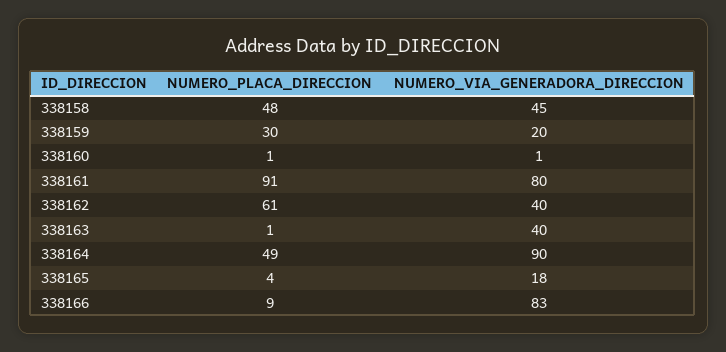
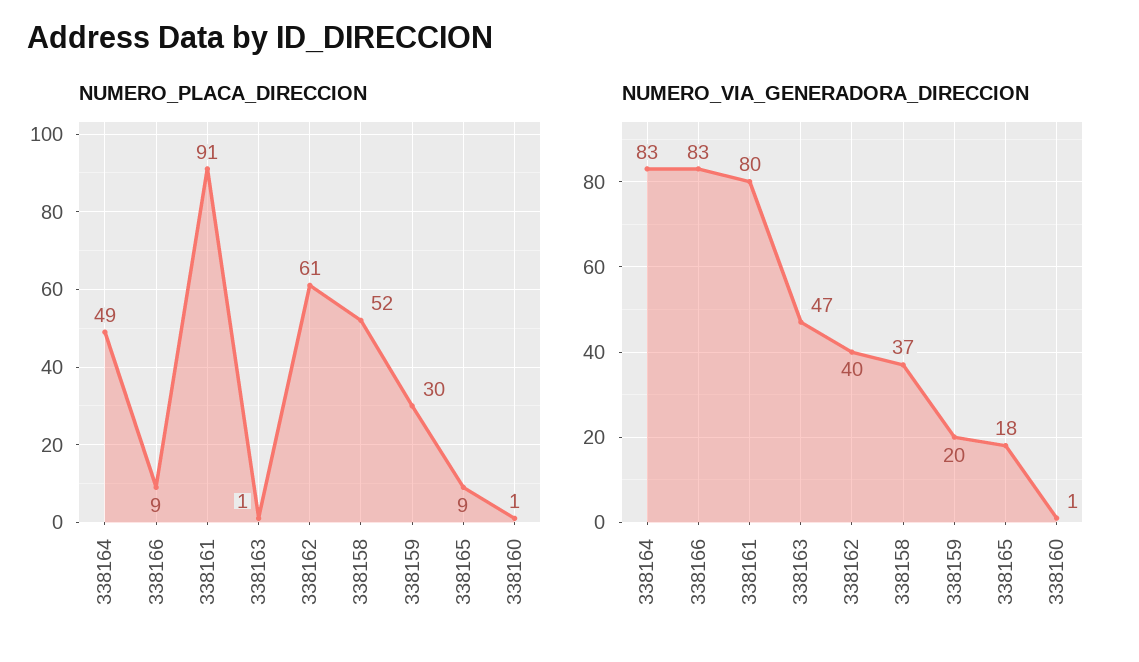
  {
    "NUMERO_PLACA_DIRECCION": {
-     "338158": 48,
+     "338158": 52,
      "338159": 30,
      "338160": 1,
      "338161": 91,
      "338162": 61,
      "338163": 1,
      "338164": 49,
-     "338165": 4,
+     "338165": 9,
      "338166": 9
    },
    "NUMERO_VIA_GENERADORA_DIRECCION": {
-     "338158": 45,
+     "338158": 37,
      "338159": 20,
      "338160": 1,
      "338161": 80,
      "338162": 40,
-     "338163": 40,
+     "338163": 47,
-     "338164": 90,
+     "338164": 83,
      "338165": 18,
      "338166": 83
    }
  }

